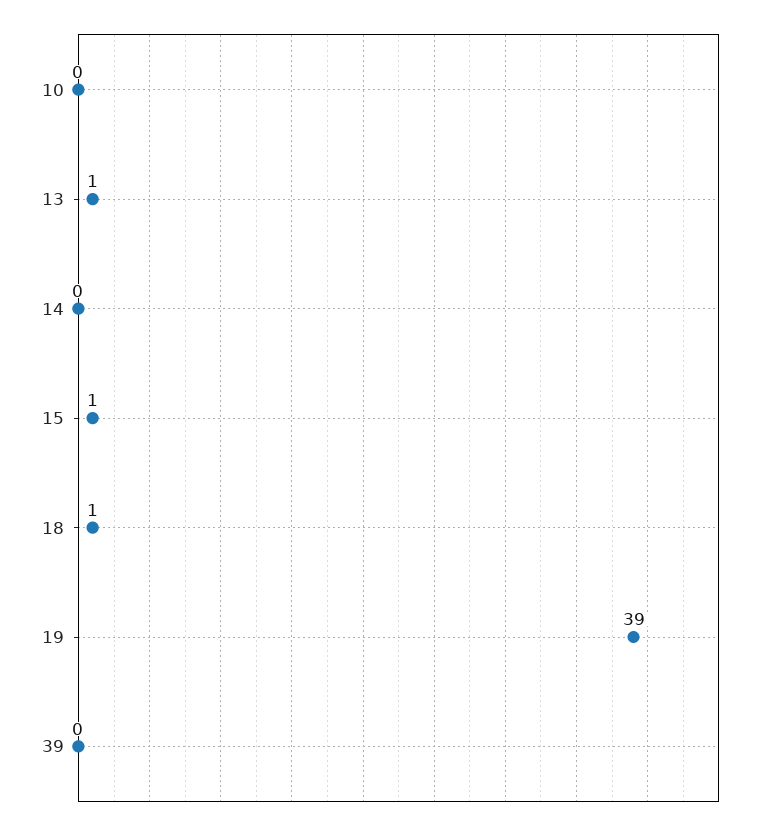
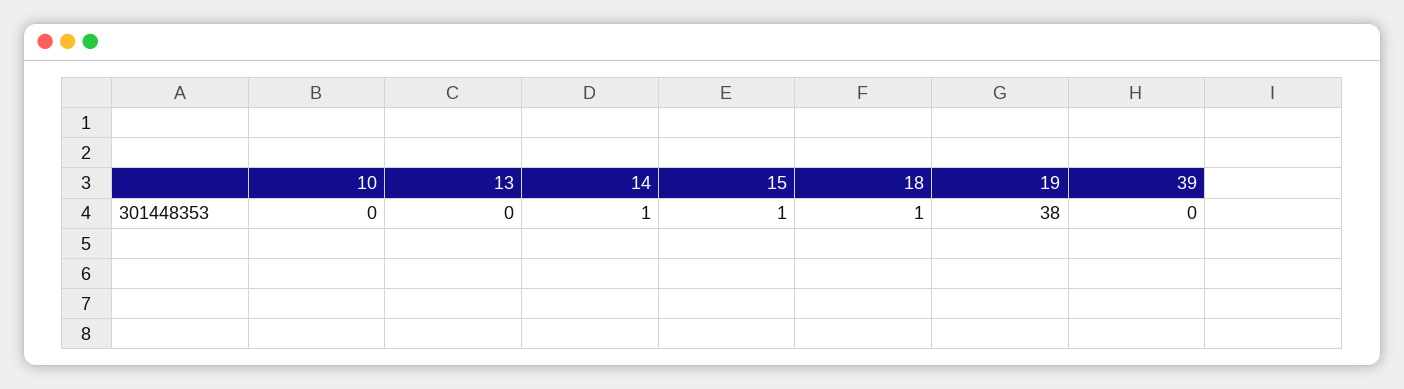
  {
    "10": 0,
-   "13": 1,
+   "13": 0,
-   "14": 0,
+   "14": 1,
    "15": 1,
    "18": 1,
-   "19": 39,
+   "19": 38,
    "39": 0
  }

